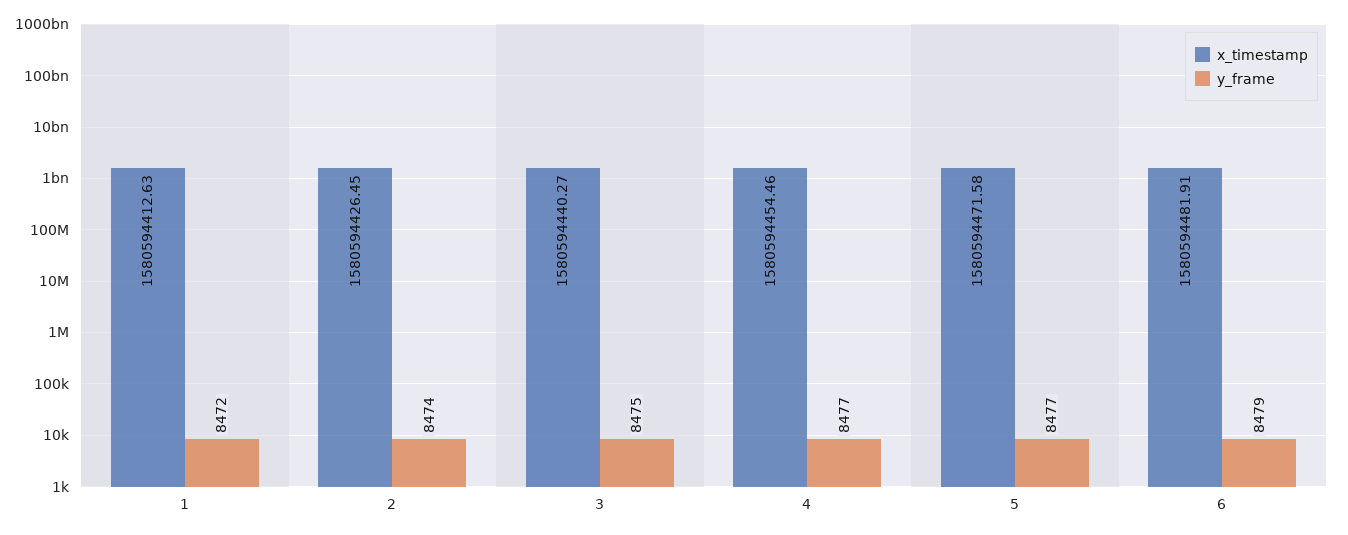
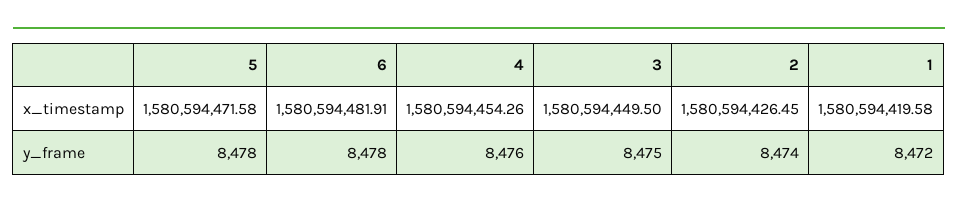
  {
    "x_timestamp": {
-     "1": 1580594412.63,
+     "1": 1580594419.58,
      "2": 1580594426.45,
-     "3": 1580594440.27,
+     "3": 1580594449.5,
-     "4": 1580594454.46,
+     "4": 1580594454.26,
      "5": 1580594471.58,
      "6": 1580594481.91
    },
    "y_frame": {
      "1": 8472,
      "2": 8474,
      "3": 8475,
-     "4": 8477,
+     "4": 8476,
-     "5": 8477,
+     "5": 8478,
-     "6": 8479
+     "6": 8478
    }
  }

